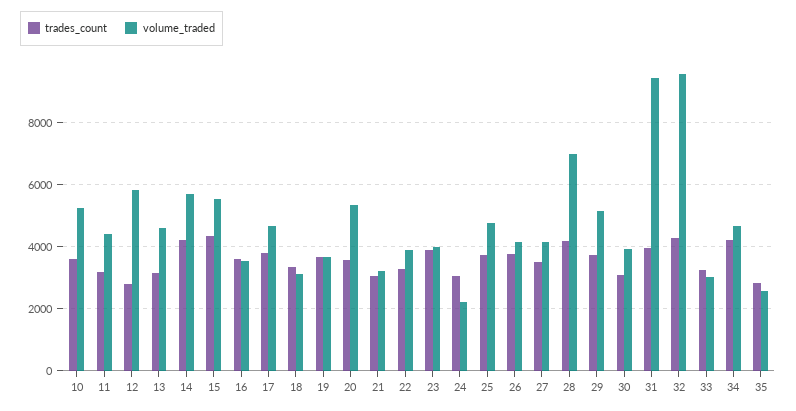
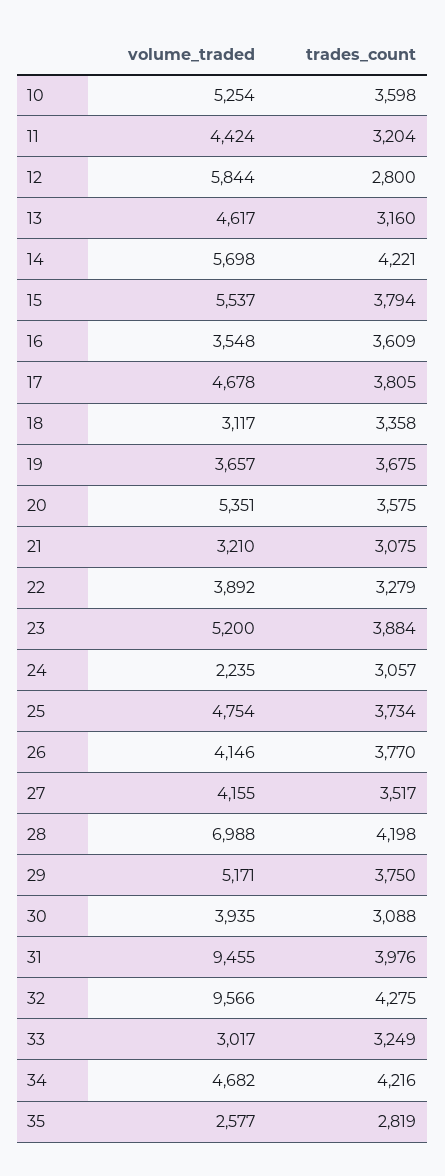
  {
    "trades_count": {
      "10": 3598,
      "11": 3204,
      "12": 2800,
      "13": 3160,
      "14": 4221,
-     "15": 4400,
+     "15": 3794,
      "16": 3609,
      "17": 3805,
      "18": 3358,
      "19": 3675,
      "20": 3575,
      "21": 3075,
      "22": 3279,
      "23": 3884,
      "24": 3057,
      "25": 3734,
      "26": 3770,
      "27": 3517,
      "28": 4198,
      "29": 3750,
      "30": 3088,
      "31": 3976,
      "32": 4275,
      "33": 3249,
      "34": 4216,
      "35": 2819
    },
    "volume_traded": {
      "10": 5254,
      "11": 4424,
      "12": 5844,
      "13": 4617,
      "14": 5698,
      "15": 5537,
      "16": 3548,
      "17": 4678,
      "18": 3117,
      "19": 3657,
      "20": 5351,
      "21": 3210,
      "22": 3892,
-     "23": 4000,
+     "23": 5200,
      "24": 2235,
      "25": 4754,
      "26": 4146,
      "27": 4155,
      "28": 6988,
      "29": 5171,
      "30": 3935,
      "31": 9455,
      "32": 9566,
      "33": 3017,
      "34": 4682,
      "35": 2577
    }
  }

